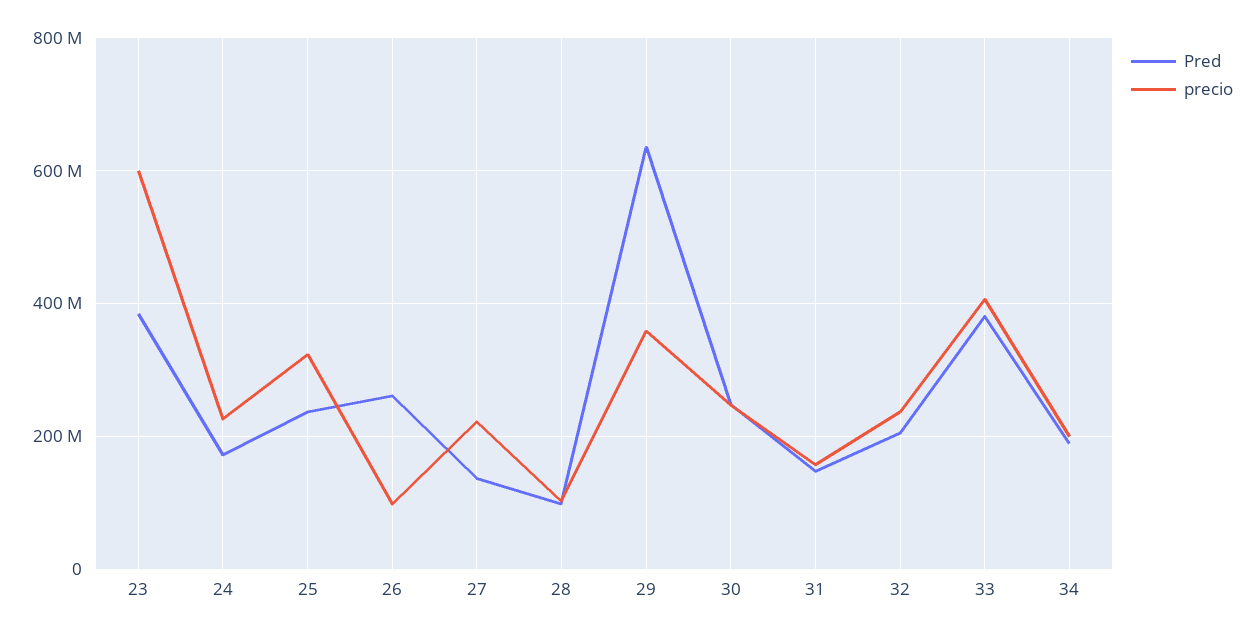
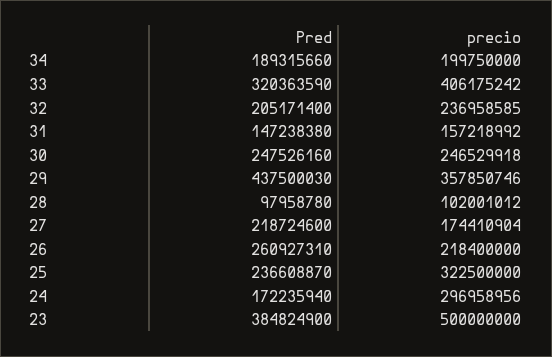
  {
    "Pred": {
      "23": 384824900,
      "24": 172235940,
      "25": 236608870,
      "26": 260927310,
-     "27": 140000000,
+     "27": 218724600,
      "28": 97958780,
-     "29": 640000000,
+     "29": 437500030,
      "30": 247526160,
      "31": 147238380,
      "32": 205171400,
-     "33": 380000000,
+     "33": 320363590,
      "34": 189315660
    },
    "precio": {
-     "23": 600000000,
+     "23": 500000000,
-     "24": 220000000,
+     "24": 296958956,
      "25": 322500000,
-     "26": 100000000,
+     "26": 218400000,
-     "27": 220000000,
+     "27": 174410904,
      "28": 102001012,
      "29": 357850746,
      "30": 246529918,
      "31": 157218992,
      "32": 236958585,
      "33": 406175242,
      "34": 199750000
    }
  }

